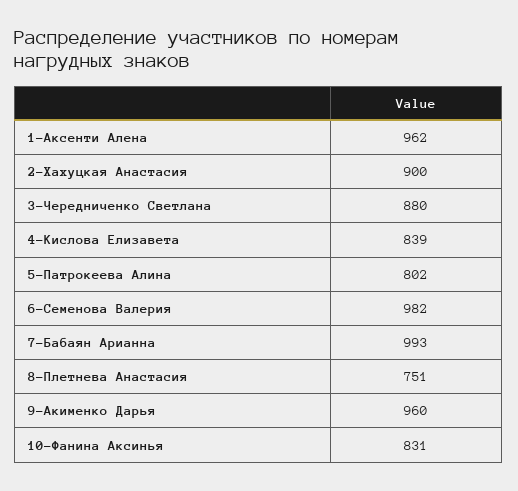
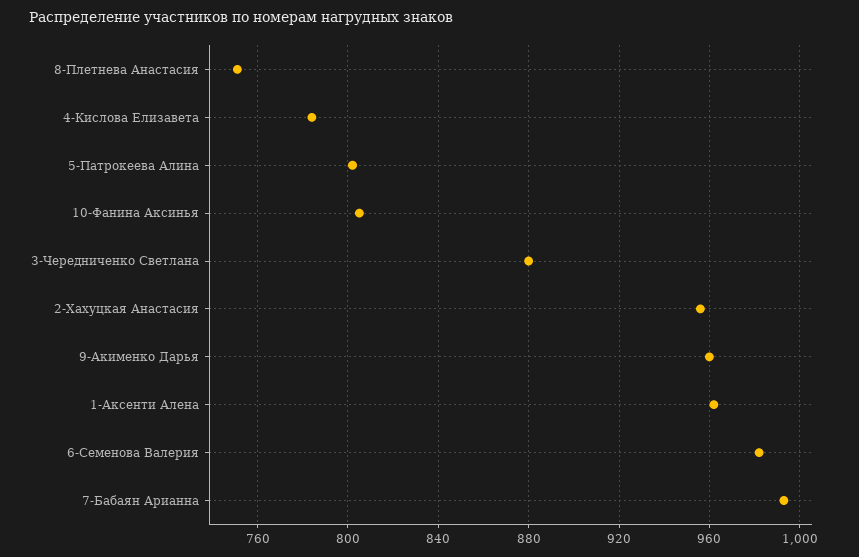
  {
    "1-Аксенти Алена": 962,
-   "2-Хахуцкая Анастасия": 900,
+   "2-Хахуцкая Анастасия": 955,
    "3-Чередниченко Светлана": 880,
-   "4-Кислова Елизавета": 839,
+   "4-Кислова Елизавета": 785,
    "5-Патрокеева Алина": 802,
    "6-Семенова Валерия": 982,
    "7-Бабаян Арианна": 993,
    "8-Плетнева Анастасия": 751,
    "9-Акименко Дарья": 960,
-   "10-Фанина Аксинья": 831
+   "10-Фанина Аксинья": 805
  }

